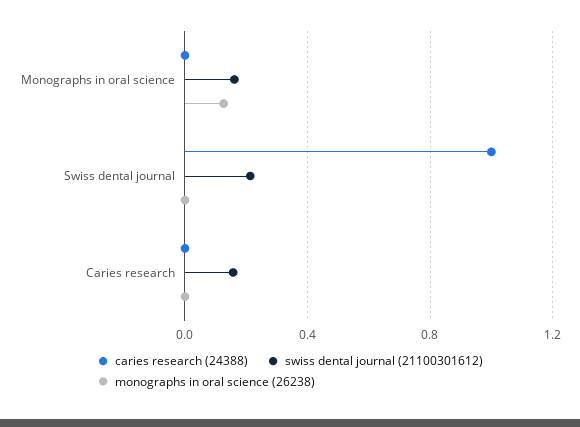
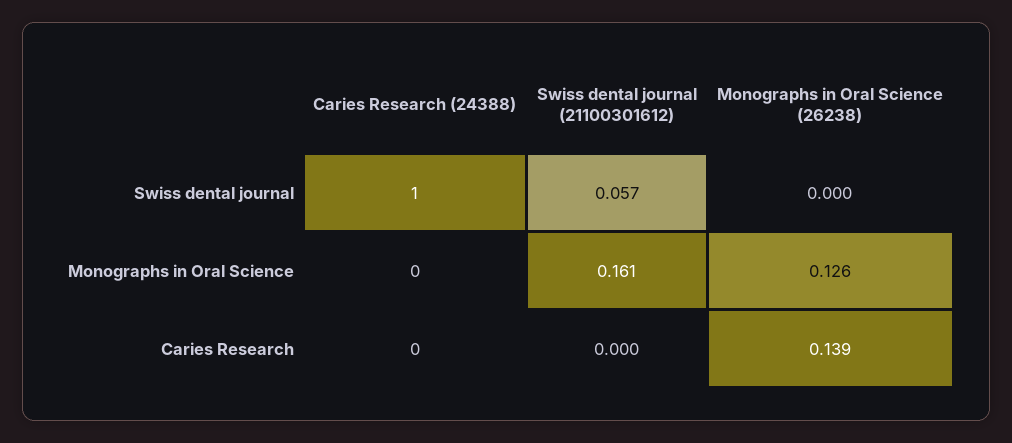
  {
    "caries research (24388)": {
      "Monographs in oral science": 0,
      "Swiss dental journal": 1,
      "Caries research": 0
    },
    "swiss dental journal (21100301612)": {
      "Monographs in oral science": 0.161,
-     "Swiss dental journal": 0.2,
+     "Swiss dental journal": 0.057,
-     "Caries research": 0.15
+     "Caries research": 0
    },
    "monographs in oral science (26238)": {
      "Monographs in oral science": 0.126,
      "Swiss dental journal": 0,
-     "Caries research": 0
+     "Caries research": 0.139
    }
  }

